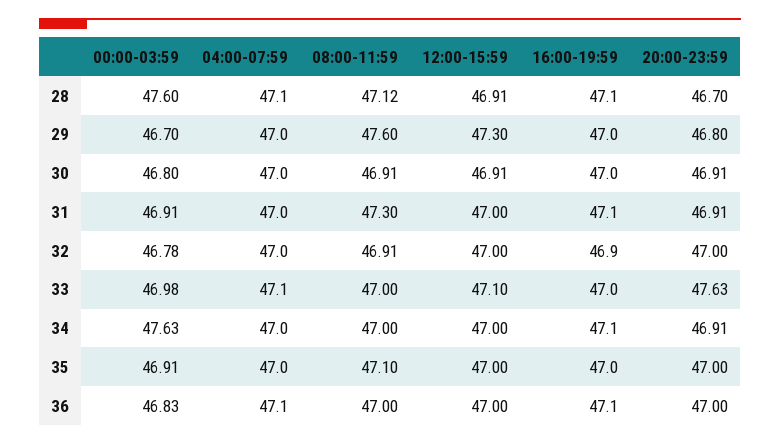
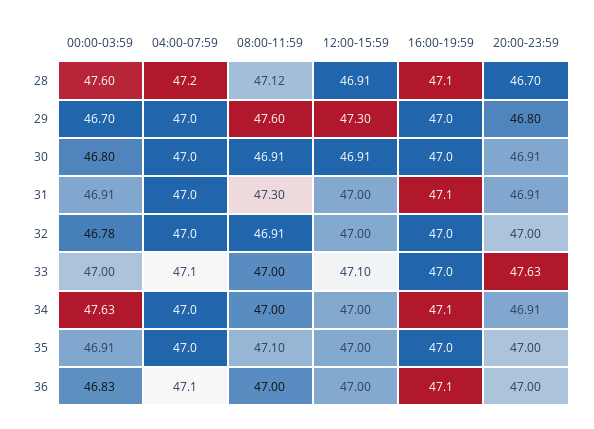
  {
    "00:00-03:59": {
      "28": 47.6,
      "29": 46.7,
      "30": 46.8,
      "31": 46.91,
      "32": 46.78,
-     "33": 46.98,
+     "33": 47,
      "34": 47.63,
      "35": 46.91,
      "36": 46.83
    },
    "04:00-07:59": {
-     "28": 47.1,
+     "28": 47.2,
      "29": 47,
      "30": 47,
      "31": 47,
      "32": 47,
      "33": 47.1,
      "34": 47,
      "35": 47,
      "36": 47.1
    },
    "08:00-11:59": {
      "28": 47.12,
      "29": 47.6,
      "30": 46.91,
      "31": 47.3,
      "32": 46.91,
      "33": 47,
      "34": 47,
      "35": 47.1,
      "36": 47
    },
    "12:00-15:59": {
      "28": 46.91,
      "29": 47.3,
      "30": 46.91,
      "31": 47,
      "32": 47,
      "33": 47.1,
      "34": 47,
      "35": 47,
      "36": 47
    },
    "16:00-19:59": {
      "28": 47.1,
      "29": 47,
      "30": 47,
      "31": 47.1,
-     "32": 46.9,
+     "32": 47,
      "33": 47,
      "34": 47.1,
      "35": 47,
      "36": 47.1
    },
    "20:00-23:59": {
      "28": 46.7,
      "29": 46.8,
      "30": 46.91,
      "31": 46.91,
      "32": 47,
      "33": 47.63,
      "34": 46.91,
      "35": 47,
      "36": 47
    }
  }

